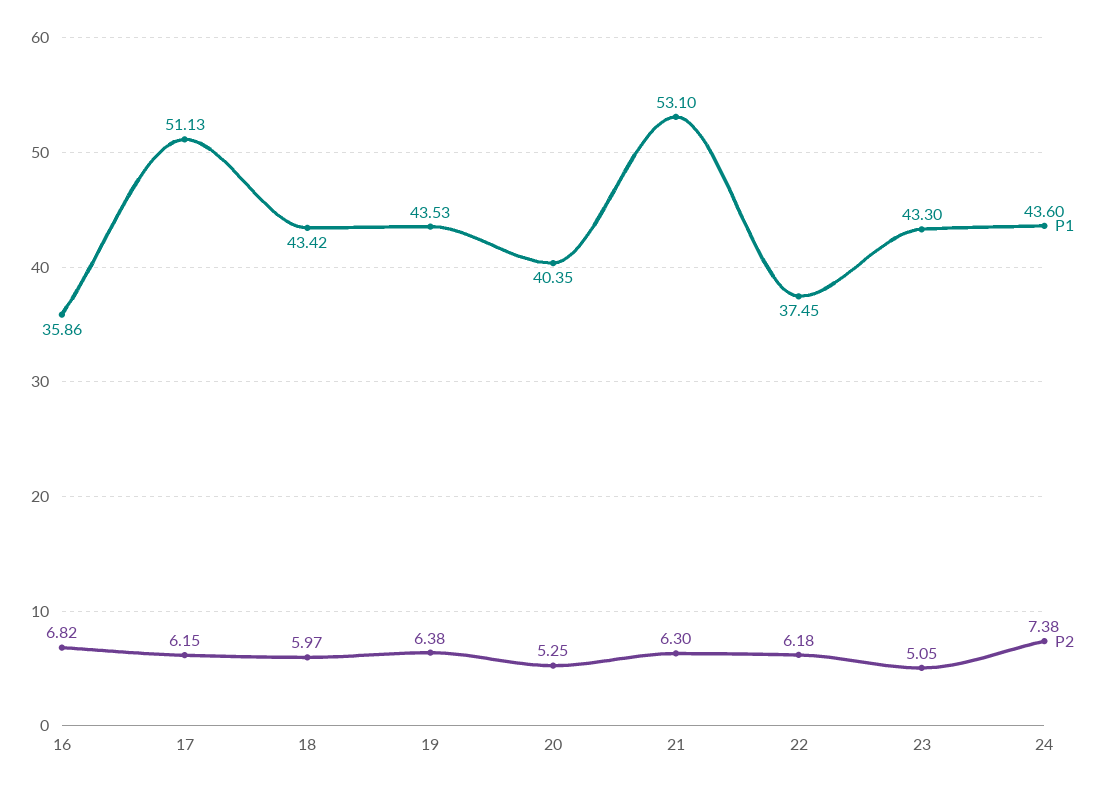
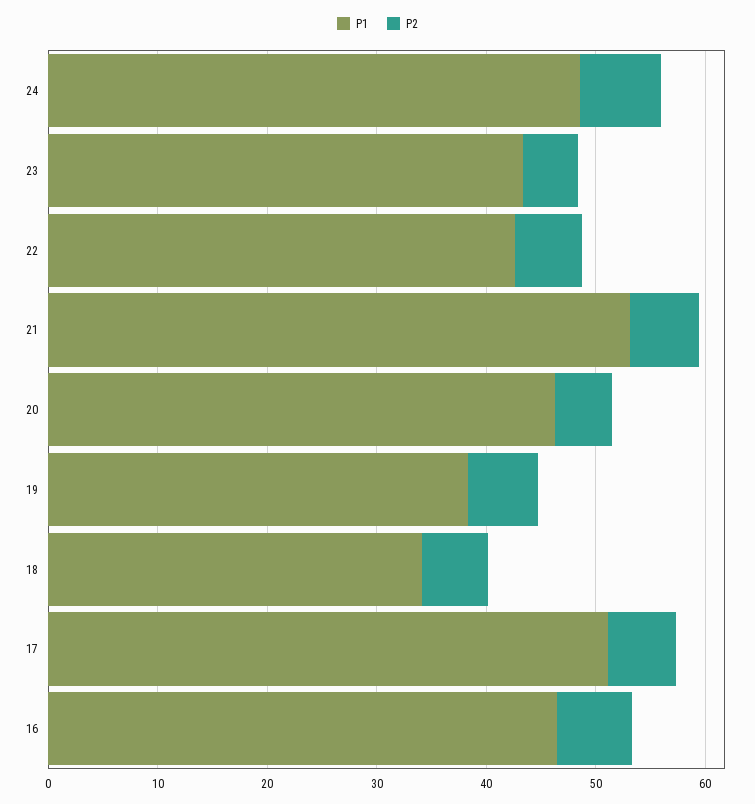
  {
    "P1": {
-     "16": 35.86,
+     "16": 46,
      "17": 51.13,
-     "18": 43.42,
+     "18": 34,
-     "19": 43.53,
+     "19": 38,
-     "20": 40.35,
+     "20": 46,
      "21": 53.1,
-     "22": 37.45,
+     "22": 42,
      "23": 43.3,
-     "24": 43.6
+     "24": 48
    },
    "P2": {
      "16": 6.82,
      "17": 6.15,
      "18": 5.97,
      "19": 6.38,
      "20": 5.25,
      "21": 6.3,
      "22": 6.18,
      "23": 5.05,
      "24": 7.38
    }
  }

